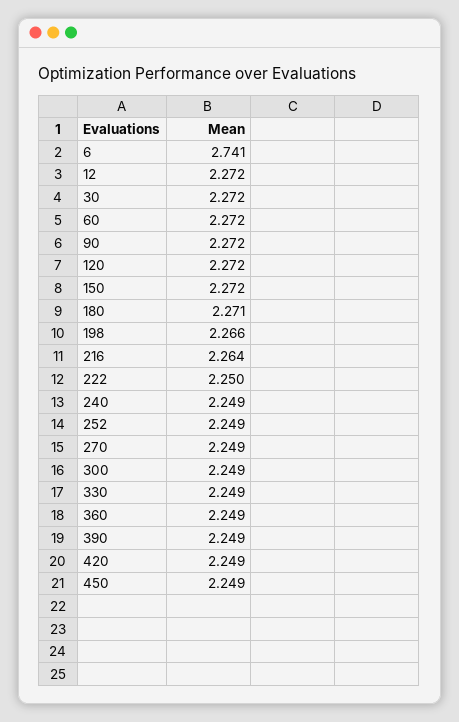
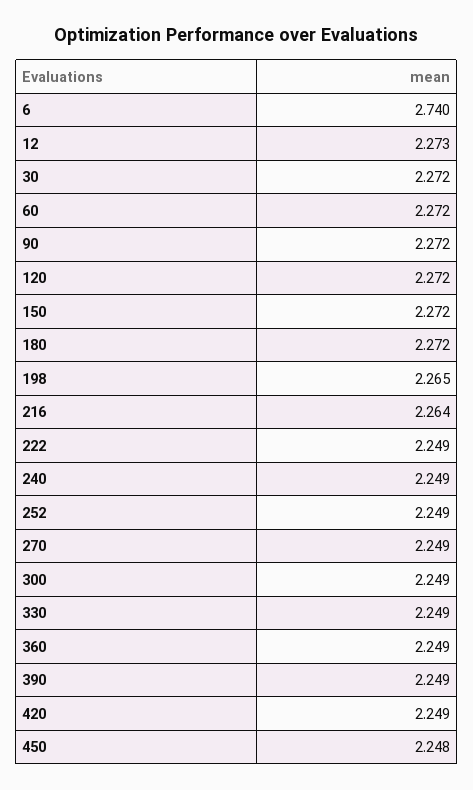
  {
-   "6": 2.741,
+   "6": 2.74,
-   "12": 2.272,
+   "12": 2.273,
    "30": 2.272,
    "60": 2.272,
    "90": 2.272,
    "120": 2.272,
    "150": 2.272,
-   "180": 2.271,
+   "180": 2.272,
-   "198": 2.266,
+   "198": 2.265,
    "216": 2.264,
-   "222": 2.25,
+   "222": 2.249,
    "240": 2.249,
    "252": 2.249,
    "270": 2.249,
    "300": 2.249,
    "330": 2.249,
    "360": 2.249,
    "390": 2.249,
    "420": 2.249,
-   "450": 2.249
+   "450": 2.248
  }

